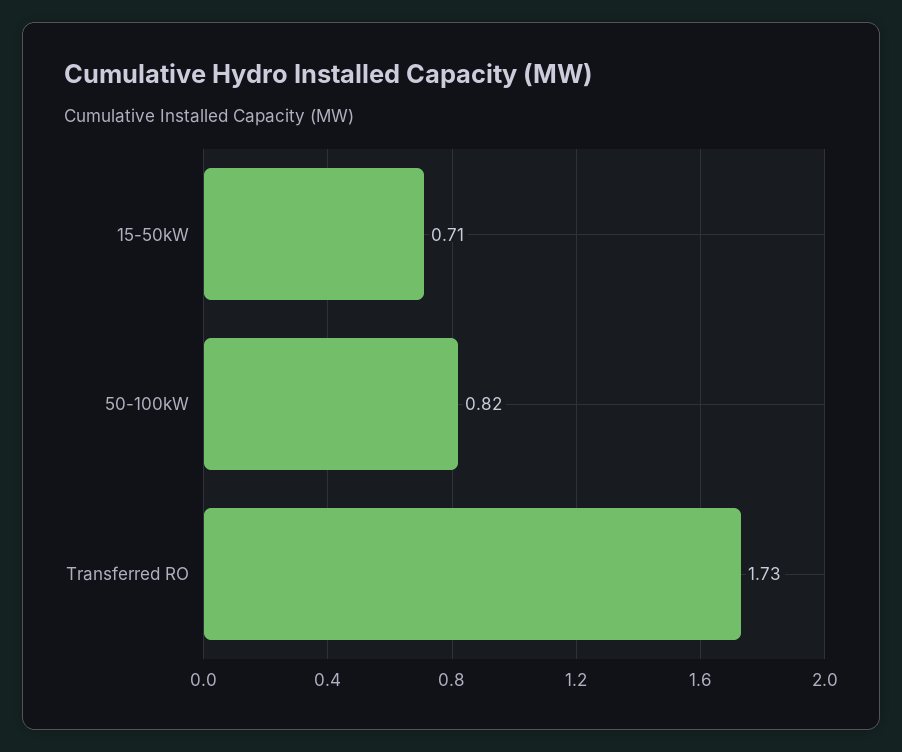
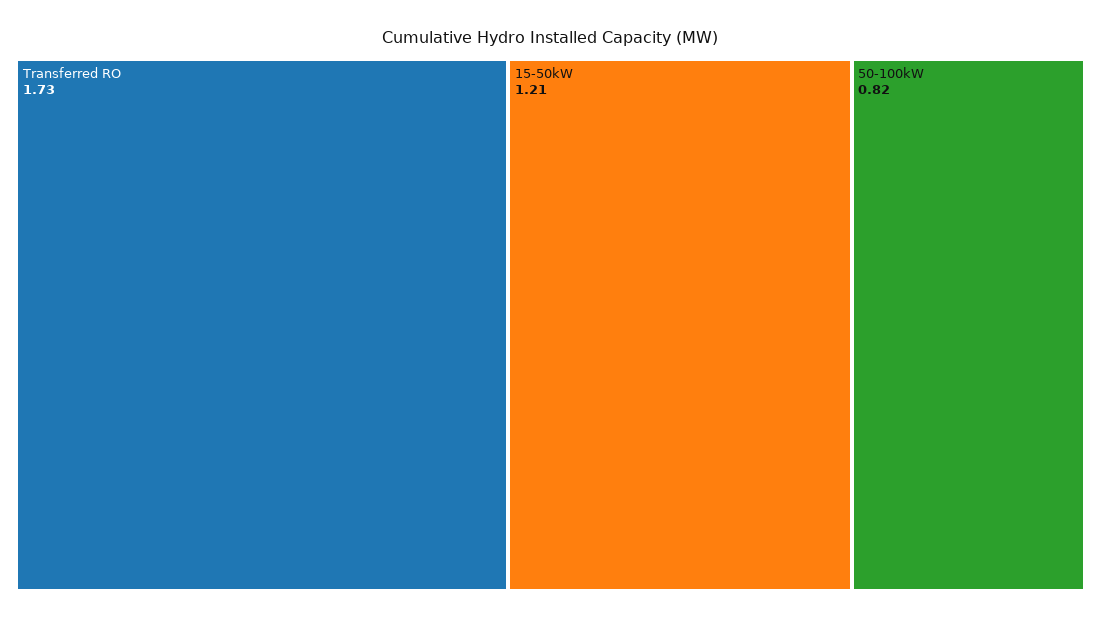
  {
-   "15-50kW": 0.71,
+   "15-50kW": 1.21,
    "50-100kW": 0.82,
    "Transferred RO": 1.73
  }

